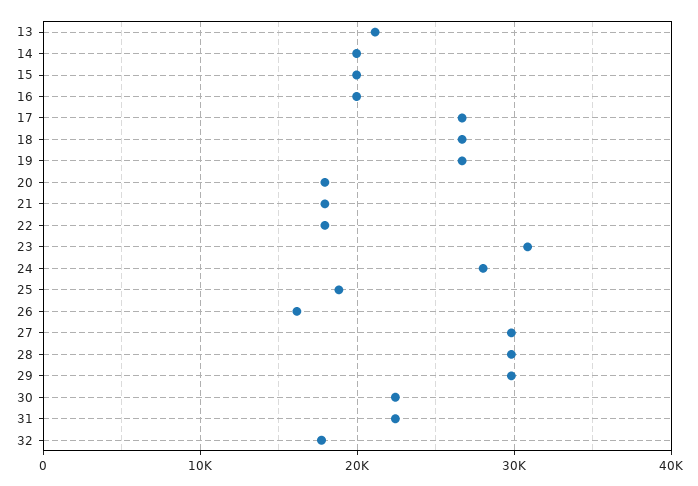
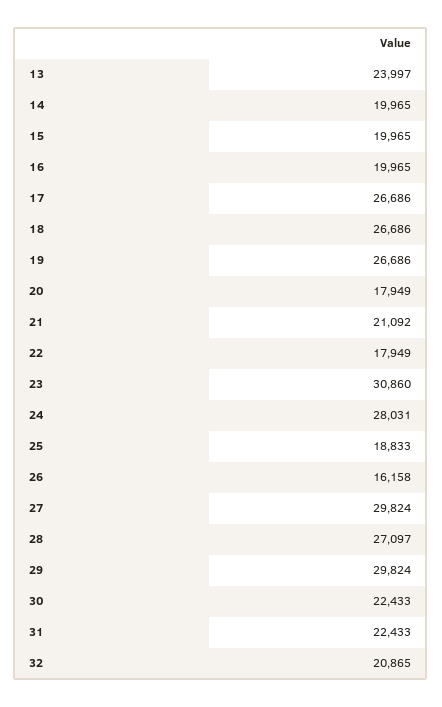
  {
-   "13": 21000,
+   "13": 23997,
    "14": 19965,
    "15": 19965,
    "16": 19965,
    "17": 26686,
    "18": 26686,
    "19": 26686,
    "20": 17949,
-   "21": 18000,
+   "21": 21092,
    "22": 17949,
    "23": 30860,
    "24": 28031,
    "25": 18833,
    "26": 16158,
    "27": 29824,
-   "28": 30000,
+   "28": 27097,
    "29": 29824,
    "30": 22433,
    "31": 22433,
-   "32": 18000
+   "32": 20865
  }

